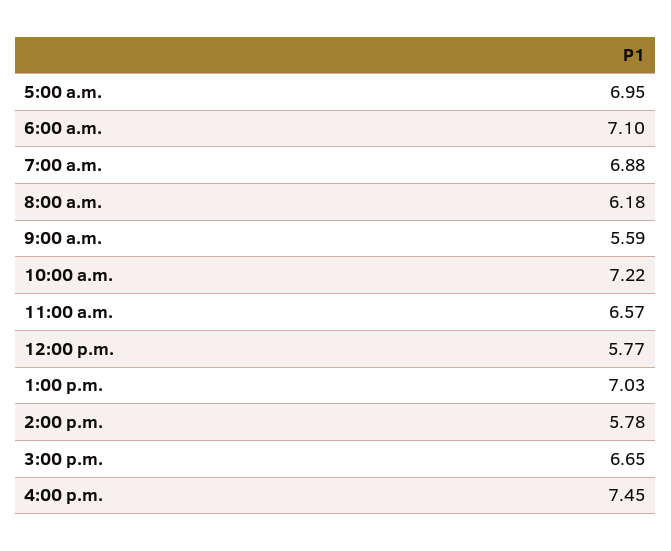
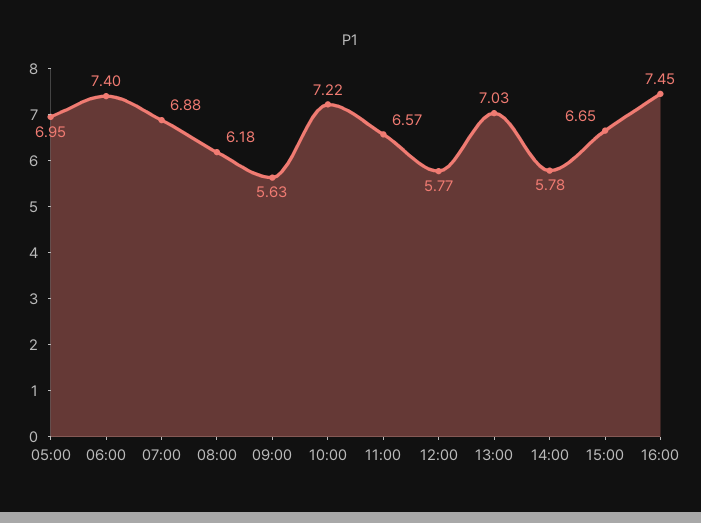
  {
    "5:00 a.m.": 6.95,
-   "6:00 a.m.": 7.1,
+   "6:00 a.m.": 7.4,
    "7:00 a.m.": 6.88,
    "8:00 a.m.": 6.18,
-   "9:00 a.m.": 5.59,
+   "9:00 a.m.": 5.63,
    "10:00 a.m.": 7.22,
    "11:00 a.m.": 6.57,
    "12:00 p.m.": 5.77,
    "1:00 p.m.": 7.03,
    "2:00 p.m.": 5.78,
    "3:00 p.m.": 6.65,
    "4:00 p.m.": 7.45
  }

